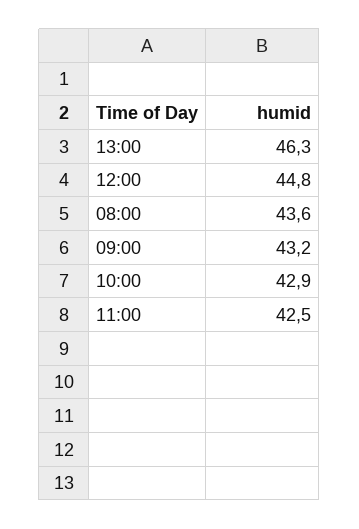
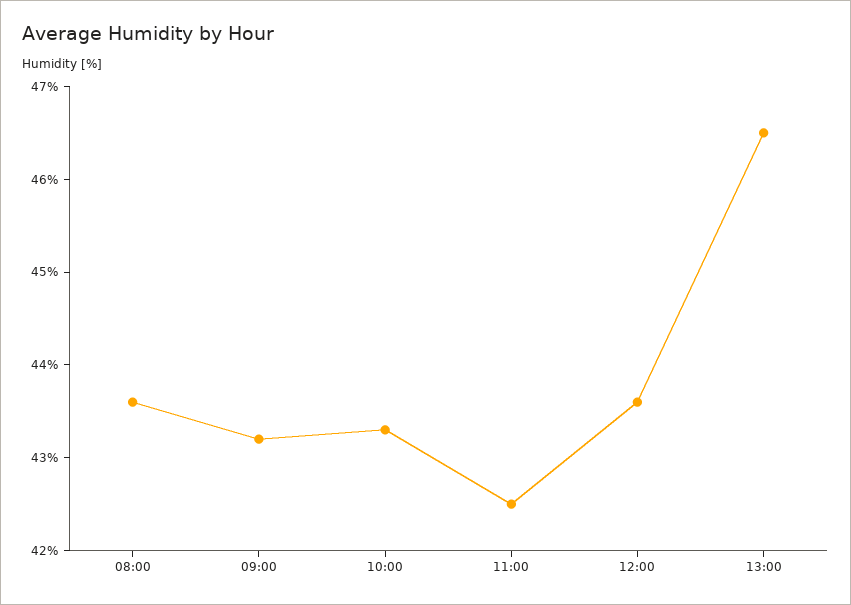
  {
-   "13:00": 46.3,
+   "13:00": 46.5,
-   "12:00": 44.8,
+   "12:00": 43.6,
    "08:00": 43.6,
    "09:00": 43.2,
-   "10:00": 42.9,
+   "10:00": 43.3,
    "11:00": 42.5
  }

